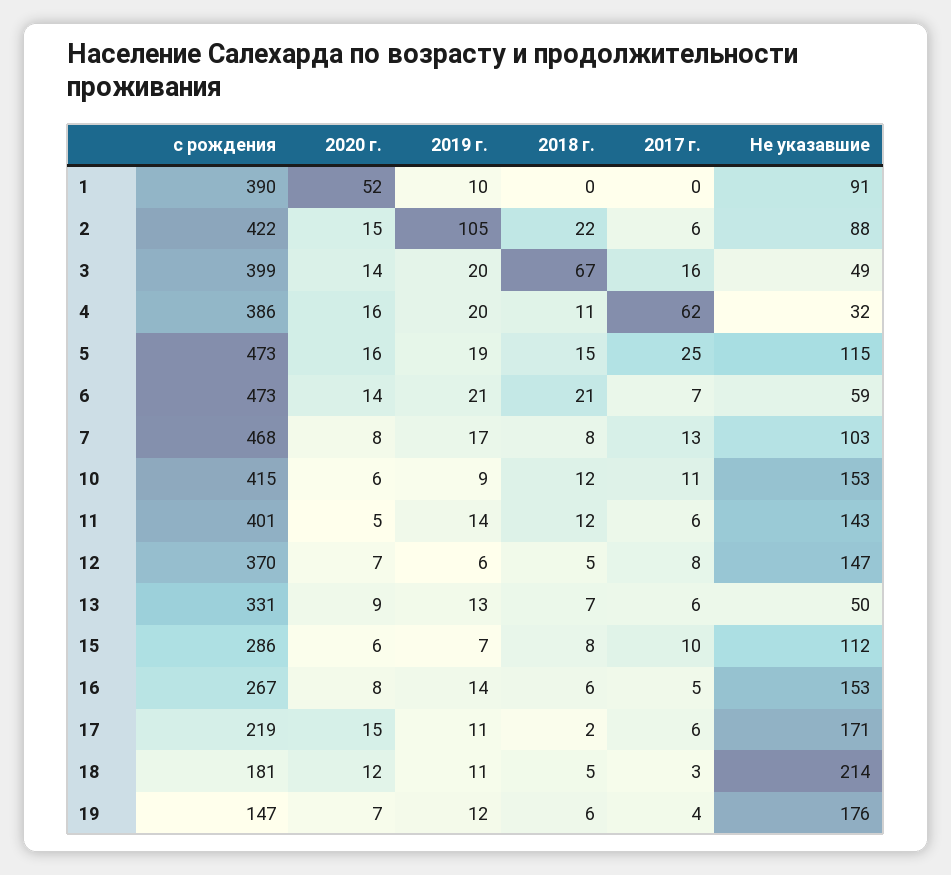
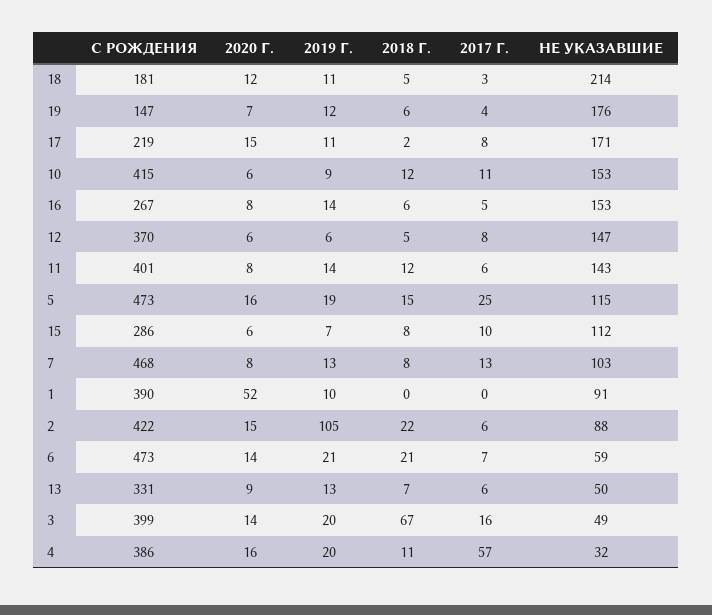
  {
    "с рождения": {
      "1": 390,
      "2": 422,
      "3": 399,
      "4": 386,
      "5": 473,
      "6": 473,
      "7": 468,
      "10": 415,
      "11": 401,
      "12": 370,
      "13": 331,
      "15": 286,
      "16": 267,
      "17": 219,
      "18": 181,
      "19": 147
    },
    "2020 г.": {
      "1": 52,
      "2": 15,
      "3": 14,
      "4": 16,
      "5": 16,
      "6": 14,
      "7": 8,
      "10": 6,
-     "11": 5,
+     "11": 8,
-     "12": 7,
+     "12": 6,
      "13": 9,
      "15": 6,
      "16": 8,
      "17": 15,
      "18": 12,
      "19": 7
    },
    "2019 г.": {
      "1": 10,
      "2": 105,
      "3": 20,
      "4": 20,
      "5": 19,
      "6": 21,
-     "7": 17,
+     "7": 13,
      "10": 9,
      "11": 14,
      "12": 6,
      "13": 13,
      "15": 7,
      "16": 14,
      "17": 11,
      "18": 11,
      "19": 12
    },
    "2018 г.": {
      "1": 0,
      "2": 22,
      "3": 67,
      "4": 11,
      "5": 15,
      "6": 21,
      "7": 8,
      "10": 12,
      "11": 12,
      "12": 5,
      "13": 7,
      "15": 8,
      "16": 6,
      "17": 2,
      "18": 5,
      "19": 6
    },
    "2017 г.": {
      "1": 0,
      "2": 6,
      "3": 16,
-     "4": 62,
+     "4": 57,
      "5": 25,
      "6": 7,
      "7": 13,
      "10": 11,
      "11": 6,
      "12": 8,
      "13": 6,
      "15": 10,
      "16": 5,
-     "17": 6,
+     "17": 8,
      "18": 3,
      "19": 4
    },
    "Не указавшие": {
      "1": 91,
      "2": 88,
      "3": 49,
      "4": 32,
      "5": 115,
      "6": 59,
      "7": 103,
      "10": 153,
      "11": 143,
      "12": 147,
      "13": 50,
      "15": 112,
      "16": 153,
      "17": 171,
      "18": 214,
      "19": 176
    }
  }

